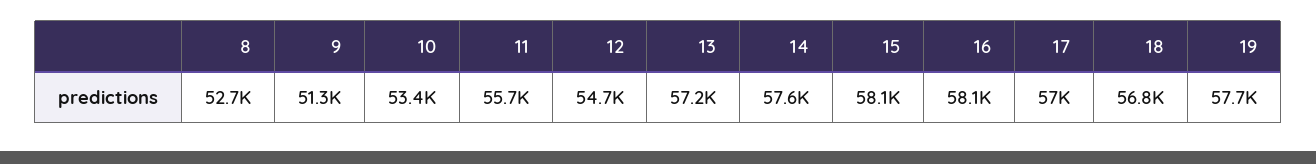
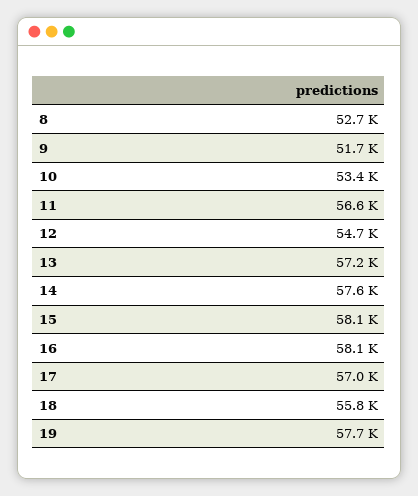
  {
    "8": 52700,
-   "9": 51300,
+   "9": 51700,
    "10": 53400,
-   "11": 55700,
+   "11": 56600,
    "12": 54700,
    "13": 57200,
    "14": 57600,
    "15": 58100,
    "16": 58100,
    "17": 57000,
-   "18": 56800,
+   "18": 55800,
    "19": 57700
  }

